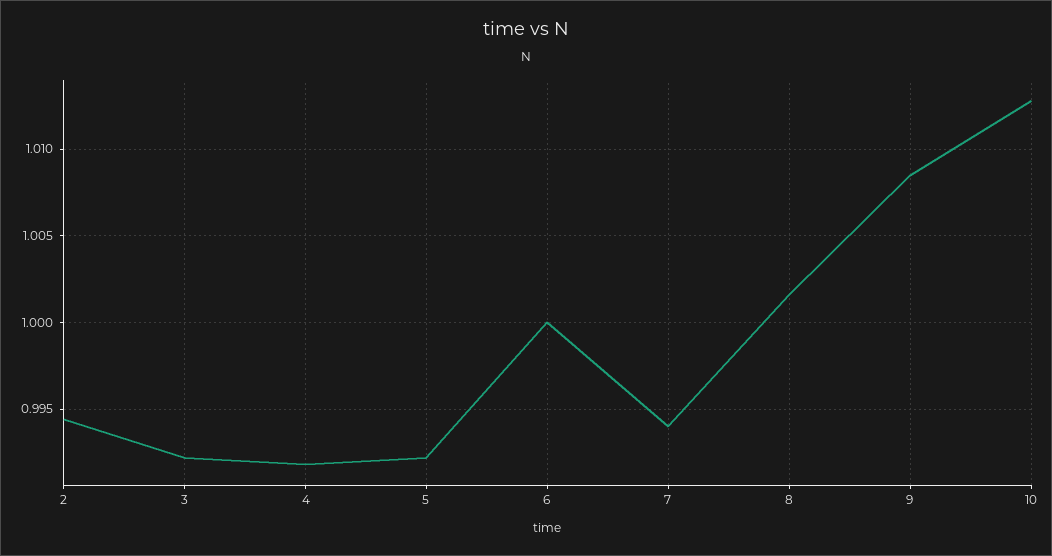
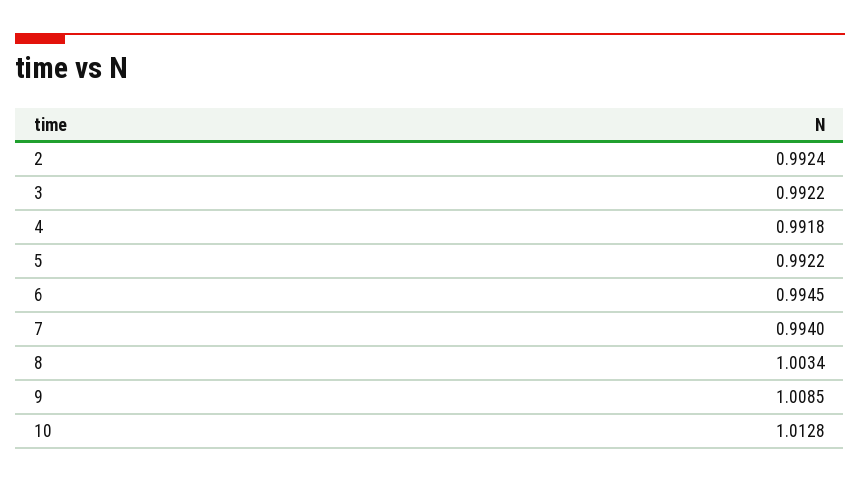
  {
-   "2": 0.9945,
+   "2": 0.9924,
    "3": 0.9922,
    "4": 0.9918,
    "5": 0.9922,
-   "6": 1,
+   "6": 0.9945,
    "7": 0.994,
-   "8": 1.0015,
+   "8": 1.0034,
    "9": 1.0085,
    "10": 1.0128
  }

